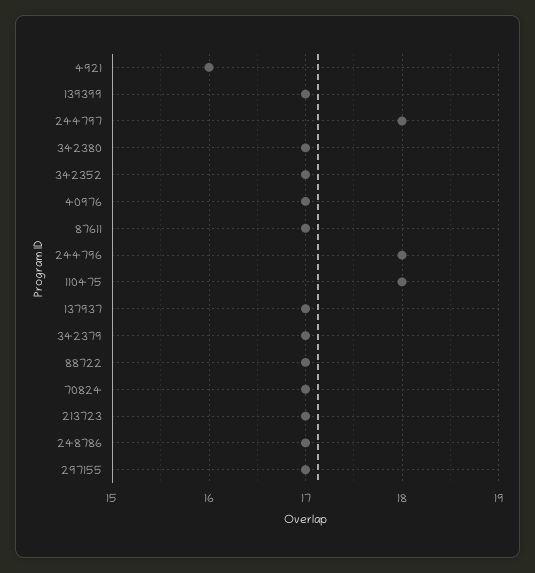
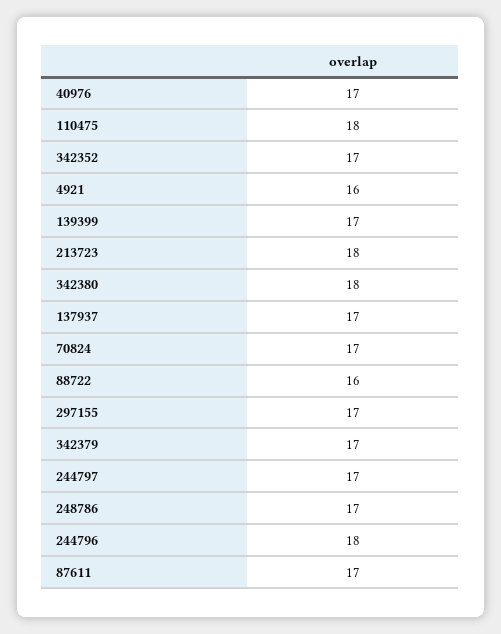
  {
    "4921": 16,
    "139399": 17,
-   "244797": 18,
+   "244797": 17,
-   "342380": 17,
+   "342380": 18,
    "342352": 17,
    "40976": 17,
    "87611": 17,
    "244796": 18,
    "110475": 18,
    "137937": 17,
    "342379": 17,
-   "88722": 17,
+   "88722": 16,
    "70824": 17,
-   "213723": 17,
+   "213723": 18,
    "248786": 17,
    "297155": 17
  }

